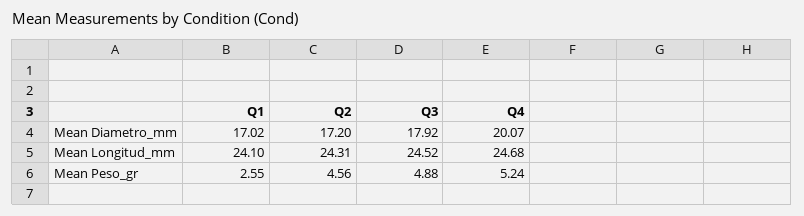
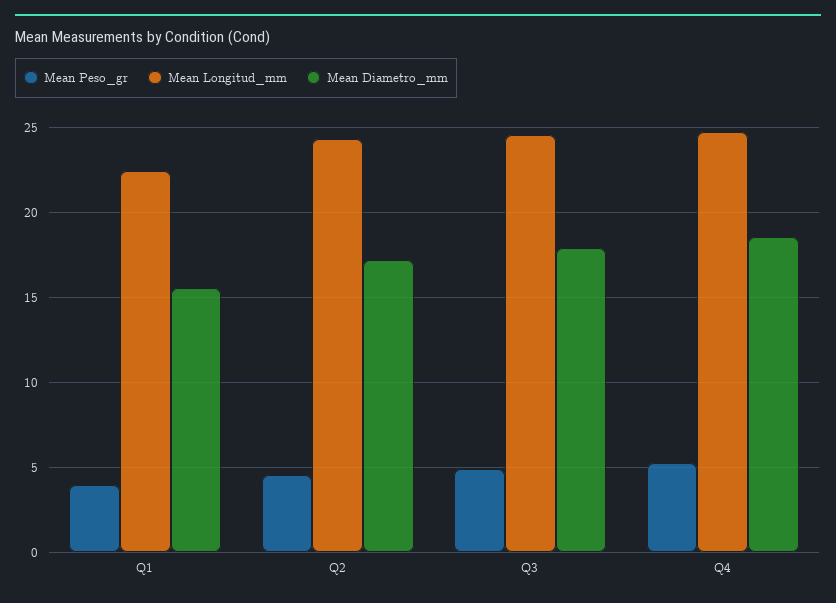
  {
    "Mean Diametro_mm": {
-     "Q1": 17.02,
+     "Q1": 15.5,
      "Q2": 17.2,
      "Q3": 17.92,
-     "Q4": 20.07
+     "Q4": 18.5
    },
    "Mean Longitud_mm": {
-     "Q1": 24.1,
+     "Q1": 22.5,
      "Q2": 24.31,
      "Q3": 24.52,
      "Q4": 24.68
    },
    "Mean Peso_gr": {
-     "Q1": 2.55,
+     "Q1": 4,
      "Q2": 4.56,
      "Q3": 4.88,
      "Q4": 5.24
    }
  }

